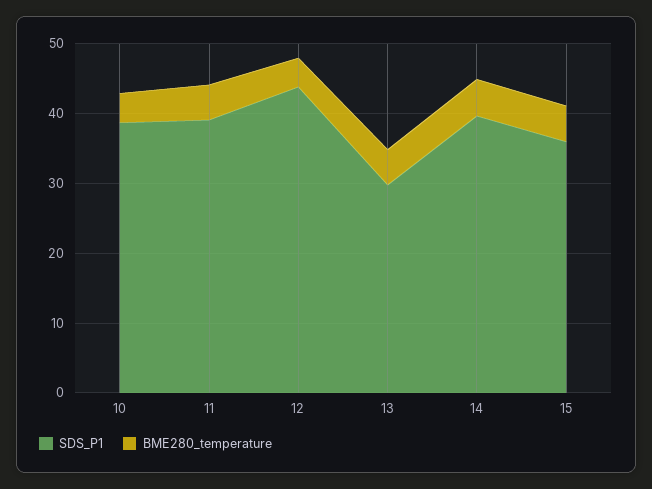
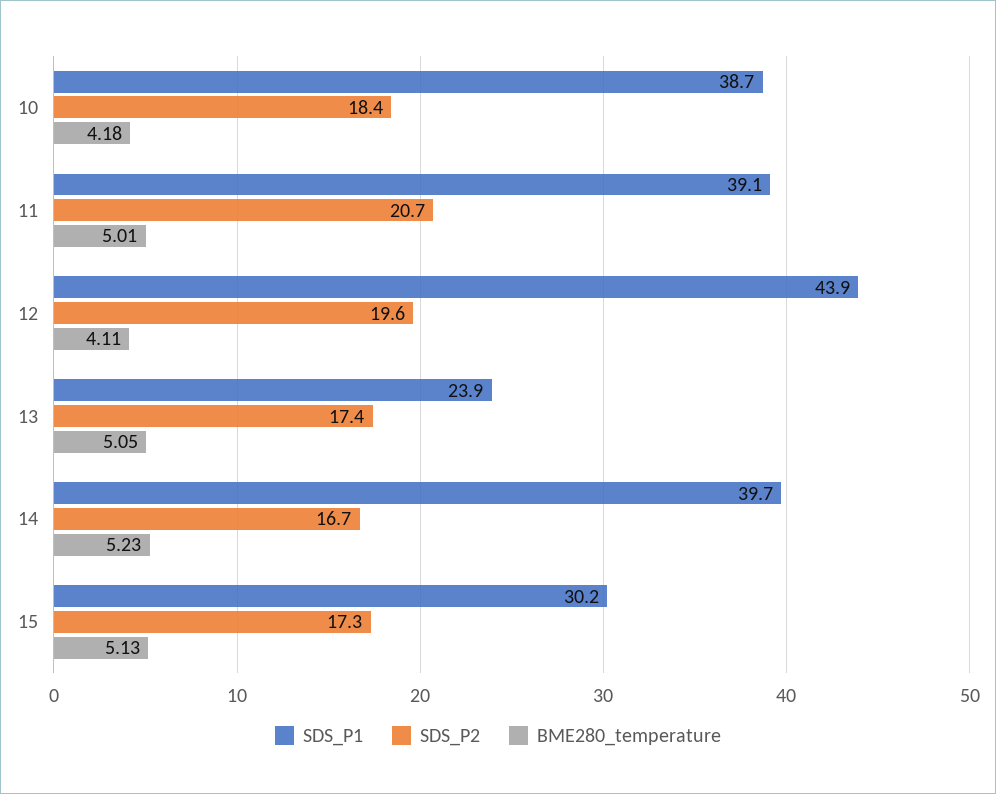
  {
    "SDS_P1": {
      "10": 38.7,
      "11": 39.1,
      "12": 43.9,
-     "13": 30,
+     "13": 23.9,
      "14": 39.7,
-     "15": 36
+     "15": 30.2
    },
    "BME280_temperature": {
      "10": 4.18,
      "11": 5.01,
      "12": 4.11,
      "13": 5.05,
      "14": 5.23,
      "15": 5.13
-   }
+   },
+   "SDS_P2": {
+     "10": 18.4,
+     "11": 20.7,
+     "12": 19.6,
+     "13": 17.4,
+     "14": 16.7,
+     "15": 17.3
+   }
  }

